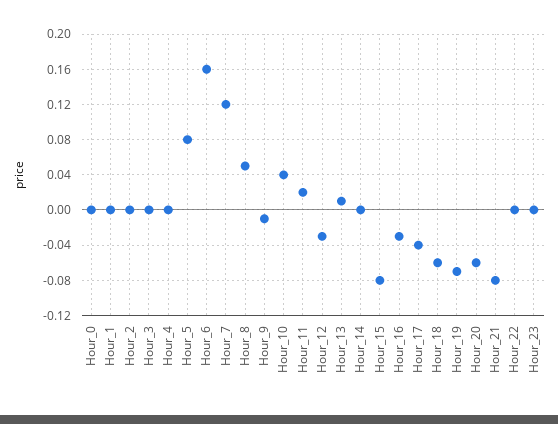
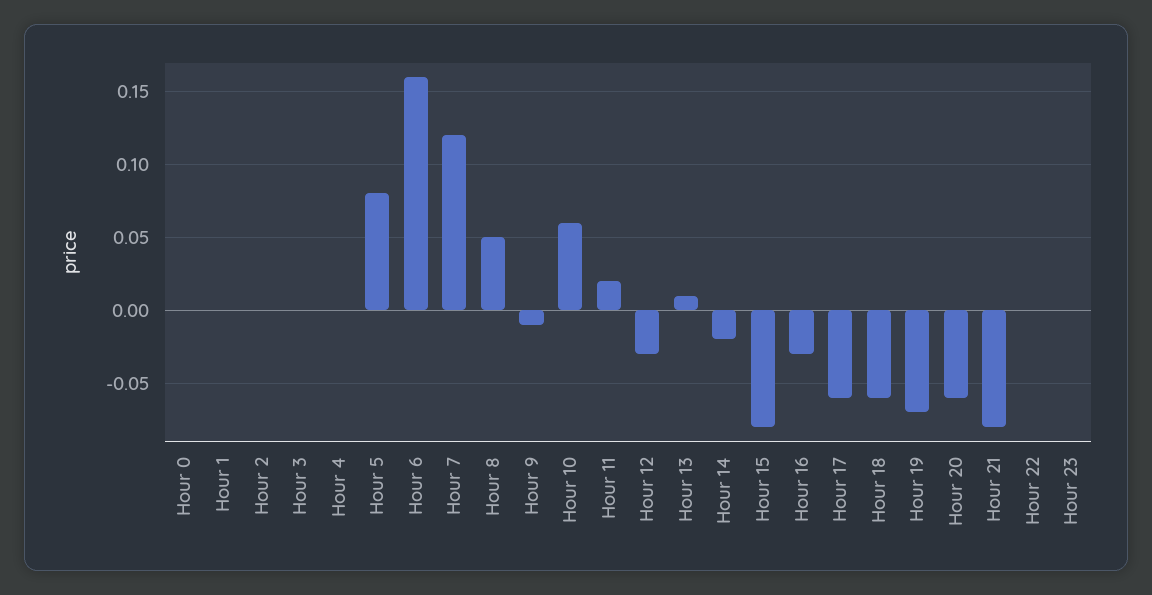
  {
    "Hour_0": 0,
    "Hour_1": 0,
    "Hour_2": 0,
    "Hour_3": 0,
    "Hour_4": 0,
    "Hour_5": 0.08,
    "Hour_6": 0.16,
    "Hour_7": 0.12,
    "Hour_8": 0.05,
    "Hour_9": -0.01,
-   "Hour_10": 0.04,
+   "Hour_10": 0.06,
    "Hour_11": 0.02,
    "Hour_12": -0.03,
    "Hour_13": 0.01,
-   "Hour_14": 0,
+   "Hour_14": -0.02,
    "Hour_15": -0.08,
    "Hour_16": -0.03,
-   "Hour_17": -0.04,
+   "Hour_17": -0.06,
    "Hour_18": -0.06,
    "Hour_19": -0.07,
    "Hour_20": -0.06,
    "Hour_21": -0.08,
    "Hour_22": 0,
    "Hour_23": 0
  }

